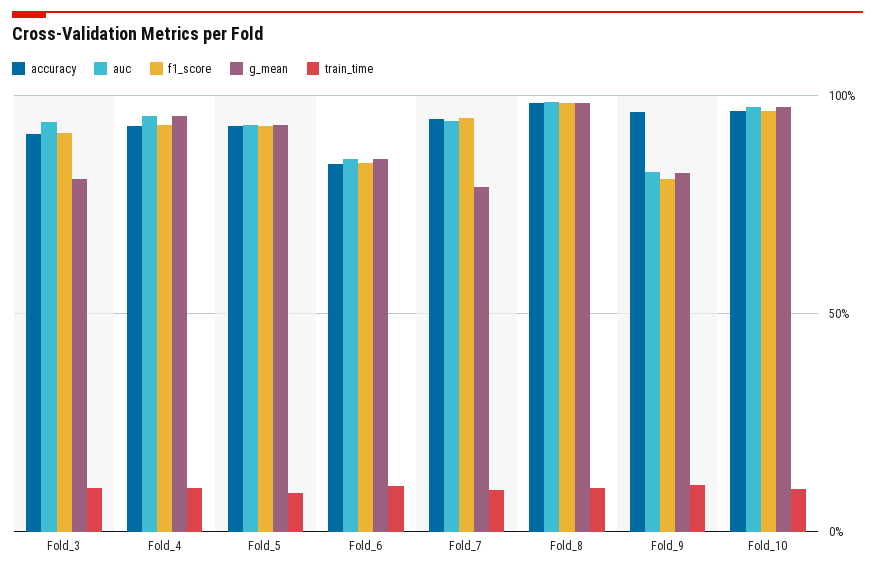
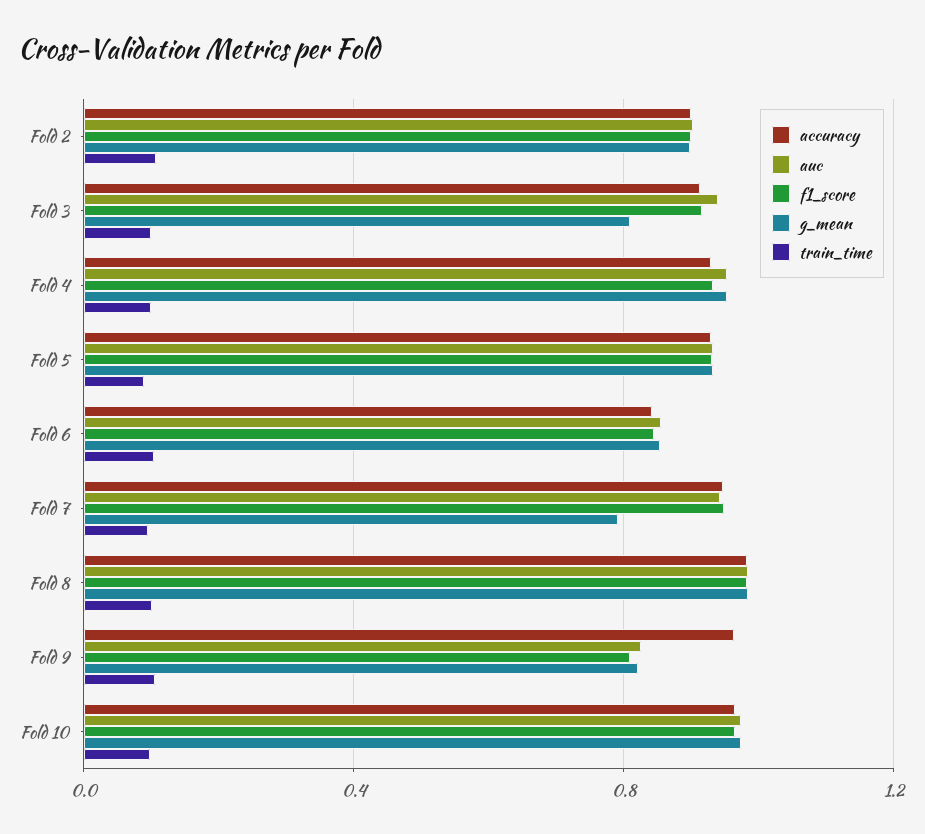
  {
    "accuracy": {
      "Fold_3": 0.9,
      "Fold_4": 0.95,
      "Fold_5": 0.95,
      "Fold_6": 0.85,
      "Fold_7": 0.95,
      "Fold_8": 1,
      "Fold_9": 0.95,
-     "Fold_10": 0.95
+     "Fold_10": 0.95,
+     "Fold 2": 0.9
    },
    "auc": {
      "Fold_3": 0.95,
      "Fold_4": 0.95,
      "Fold_5": 0.95,
      "Fold_6": 0.85,
      "Fold_7": 0.95,
      "Fold_8": 1,
      "Fold_9": 0.85,
-     "Fold_10": 0.95
+     "Fold_10": 0.95,
+     "Fold 2": 0.9
    },
    "f1_score": {
      "Fold_3": 0.9,
      "Fold_4": 0.95,
      "Fold_5": 0.95,
      "Fold_6": 0.85,
      "Fold_7": 0.95,
      "Fold_8": 1,
      "Fold_9": 0.8,
-     "Fold_10": 0.95
+     "Fold_10": 0.95,
+     "Fold 2": 0.9
    },
    "g_mean": {
      "Fold_3": 0.8,
      "Fold_4": 0.95,
      "Fold_5": 0.95,
      "Fold_6": 0.85,
      "Fold_7": 0.8,
      "Fold_8": 1,
      "Fold_9": 0.8,
-     "Fold_10": 0.95
+     "Fold_10": 0.95,
+     "Fold 2": 0.9
    },
    "train_time": {
      "Fold_3": 0.1,
      "Fold_4": 0.1,
      "Fold_5": 0.1,
      "Fold_6": 0.1,
      "Fold_7": 0.1,
      "Fold_8": 0.1,
      "Fold_9": 0.1,
-     "Fold_10": 0.1
+     "Fold_10": 0.1,
+     "Fold 2": 0.1
    }
  }

